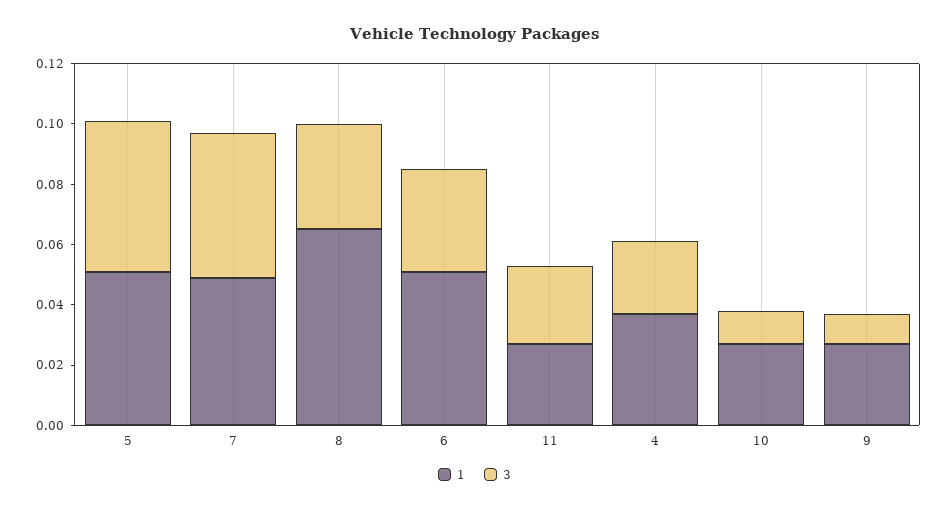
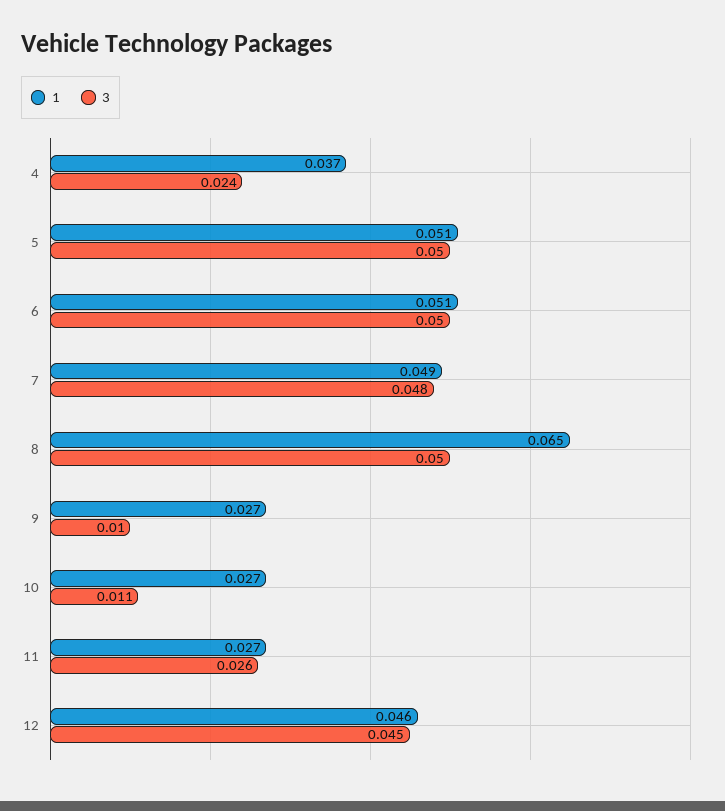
  {
    "1": {
      "5": 0.051,
      "7": 0.049,
      "8": 0.065,
      "6": 0.051,
      "11": 0.027,
      "4": 0.037,
      "10": 0.027,
-     "9": 0.027
+     "9": 0.027,
+     "12": 0.046
    },
    "3": {
      "5": 0.05,
      "7": 0.048,
-     "8": 0.035,
+     "8": 0.05,
-     "6": 0.035,
+     "6": 0.05,
      "11": 0.026,
      "4": 0.024,
      "10": 0.011,
-     "9": 0.01
+     "9": 0.01,
+     "12": 0.045
    }
  }

